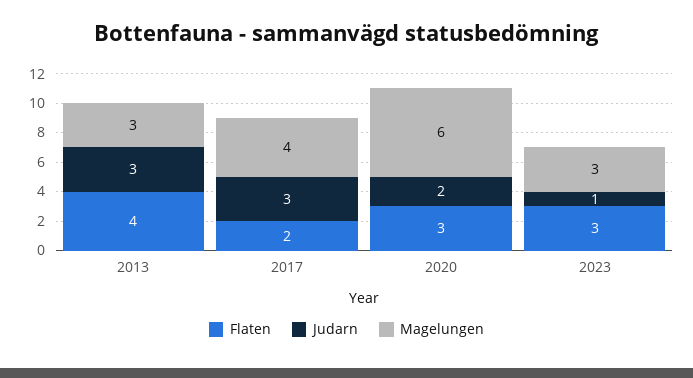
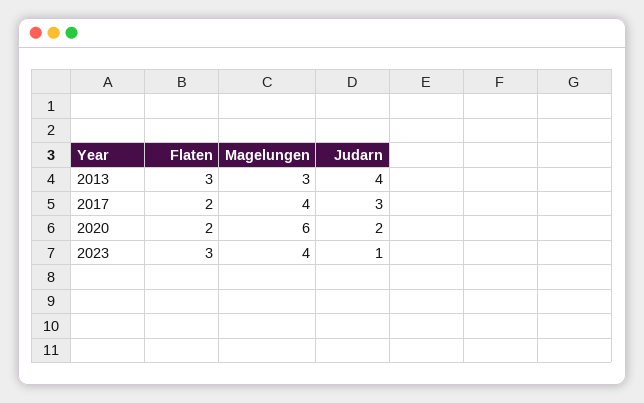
  {
    "Flaten": {
-     "2013": 4,
+     "2013": 3,
      "2017": 2,
-     "2020": 3,
+     "2020": 2,
      "2023": 3
    },
    "Judarn": {
-     "2013": 3,
+     "2013": 4,
      "2017": 3,
      "2020": 2,
      "2023": 1
    },
    "Magelungen": {
      "2013": 3,
      "2017": 4,
      "2020": 6,
-     "2023": 3
+     "2023": 4
    }
  }

